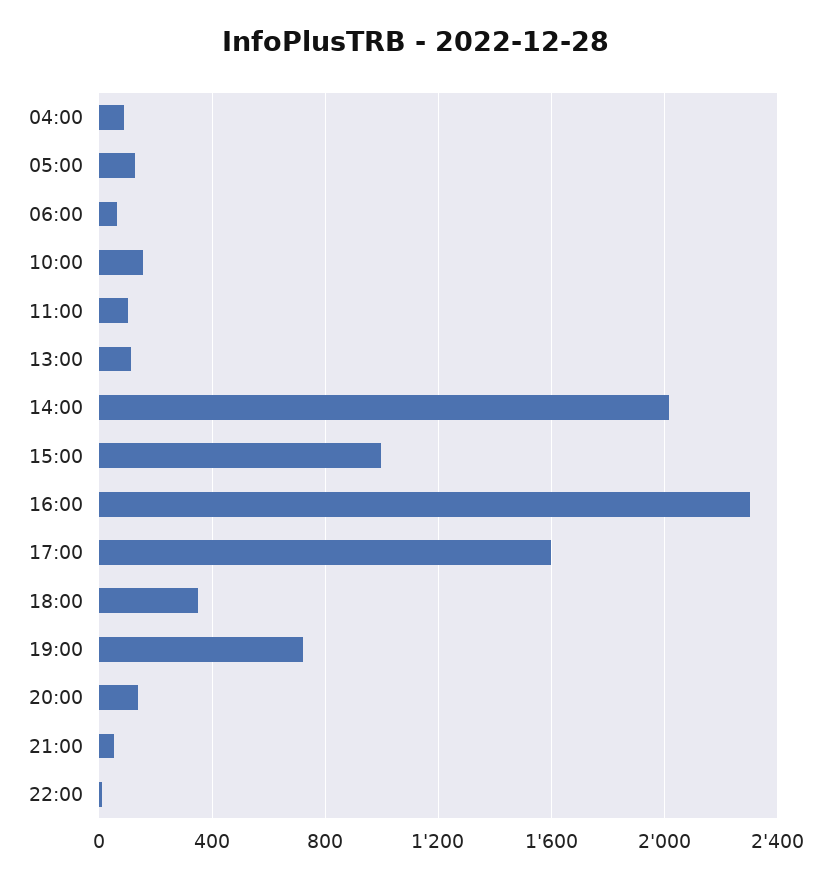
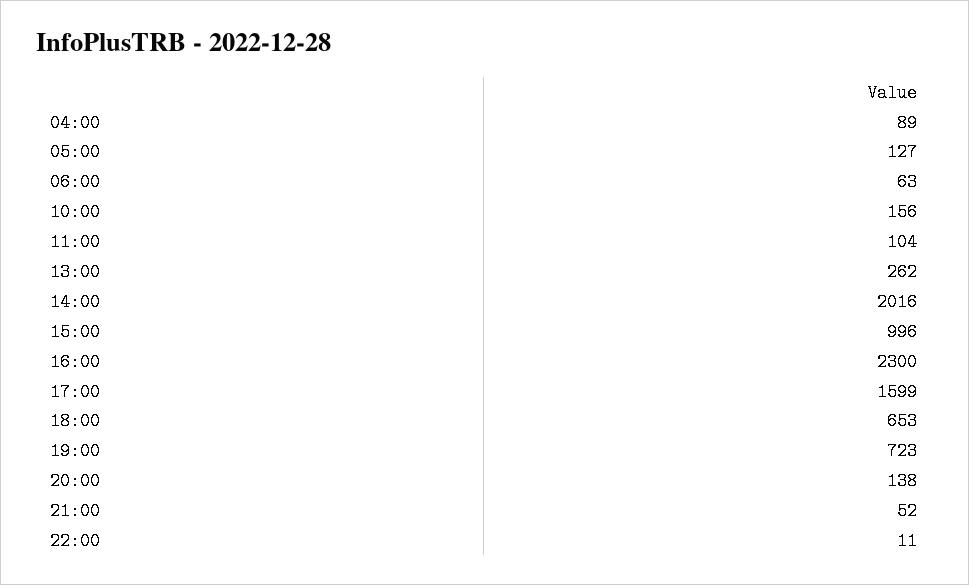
  {
    "04:00": 89,
    "05:00": 127,
    "06:00": 63,
    "10:00": 156,
    "11:00": 104,
-   "13:00": 100,
+   "13:00": 262,
    "14:00": 2016,
    "15:00": 996,
    "16:00": 2300,
    "17:00": 1599,
-   "18:00": 350,
+   "18:00": 653,
    "19:00": 723,
    "20:00": 138,
    "21:00": 52,
    "22:00": 11
  }

